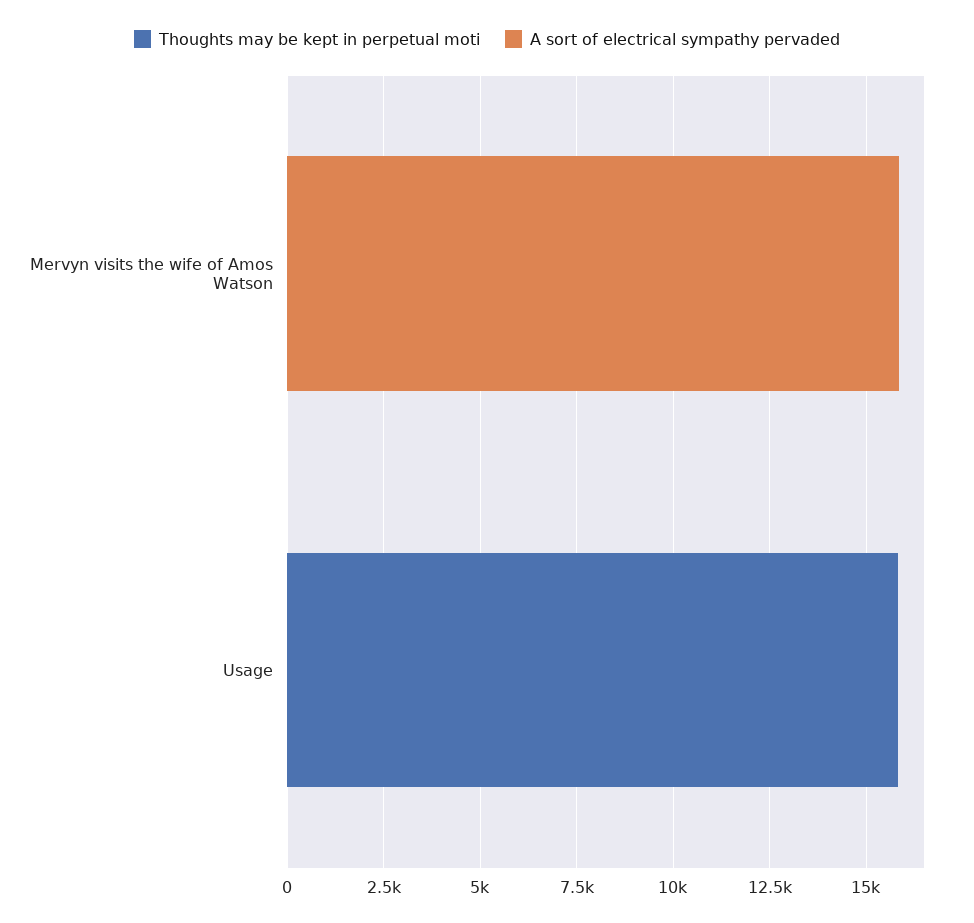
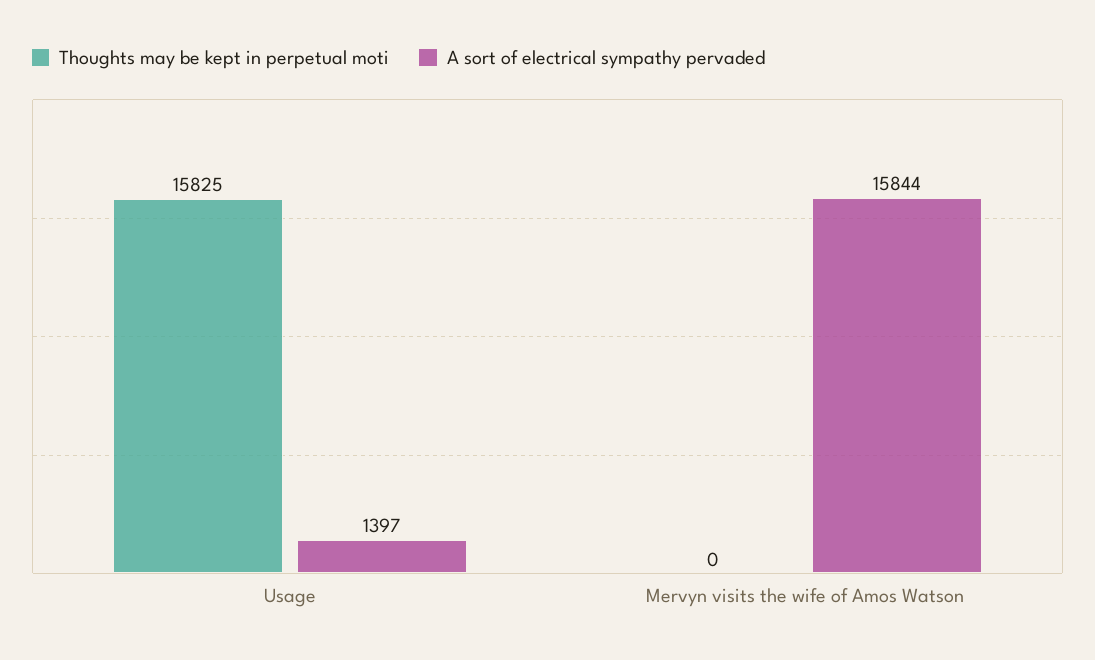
  {
    "Thoughts may be kept in perpetual moti": {
      "Mervyn visits the wife of Amos Watson": 0,
      "Usage": 15825
    },
    "A sort of electrical sympathy pervaded": {
      "Mervyn visits the wife of Amos Watson": 15844,
-     "Usage": 0
+     "Usage": 1397
    }
  }

